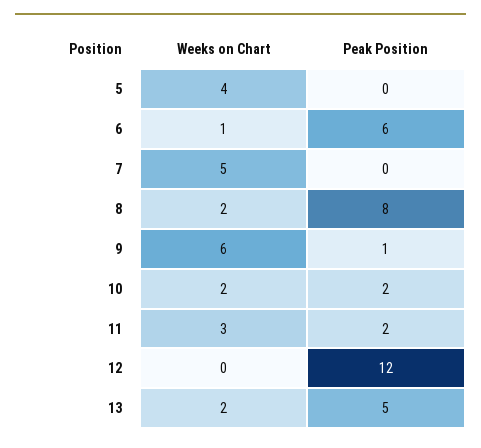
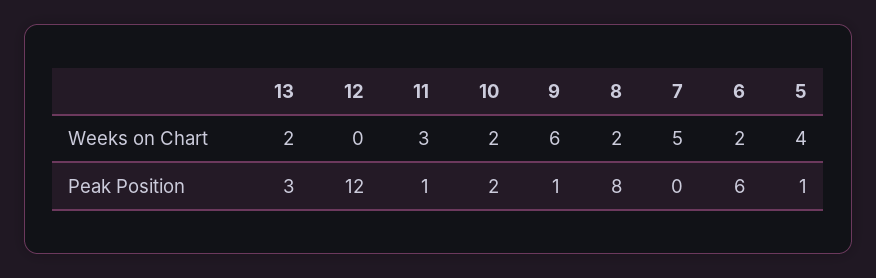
  {
    "Weeks on Chart": {
      "5": 4,
-     "6": 1,
+     "6": 2,
      "7": 5,
      "8": 2,
      "9": 6,
      "10": 2,
      "11": 3,
      "12": 0,
      "13": 2
    },
    "Peak Position": {
-     "5": 0,
+     "5": 1,
      "6": 6,
      "7": 0,
      "8": 8,
      "9": 1,
      "10": 2,
-     "11": 2,
+     "11": 1,
      "12": 12,
-     "13": 5
+     "13": 3
    }
  }

